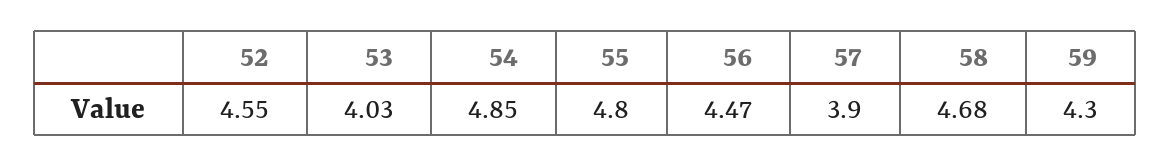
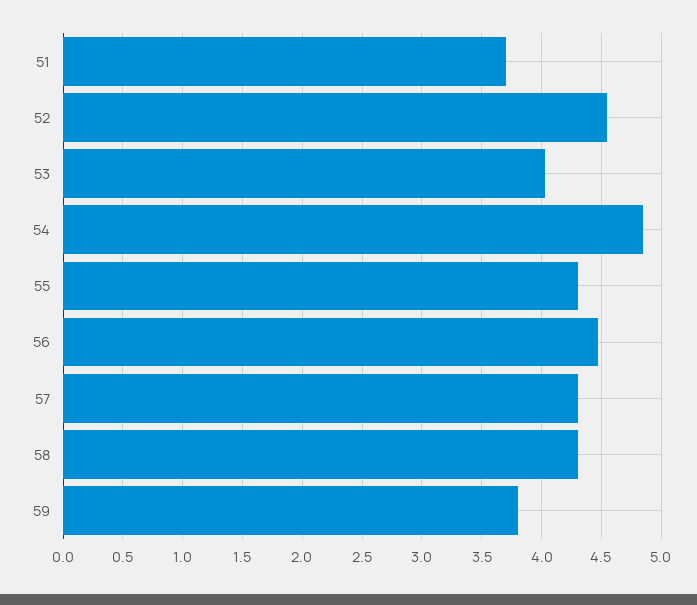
  {
    "52": 4.55,
    "53": 4.03,
    "54": 4.85,
-   "55": 4.8,
+   "55": 4.3,
    "56": 4.47,
-   "57": 3.9,
+   "57": 4.3,
-   "58": 4.68,
+   "58": 4.3,
-   "59": 4.3
+   "59": 3.8,
+   "51": 3.7
  }

